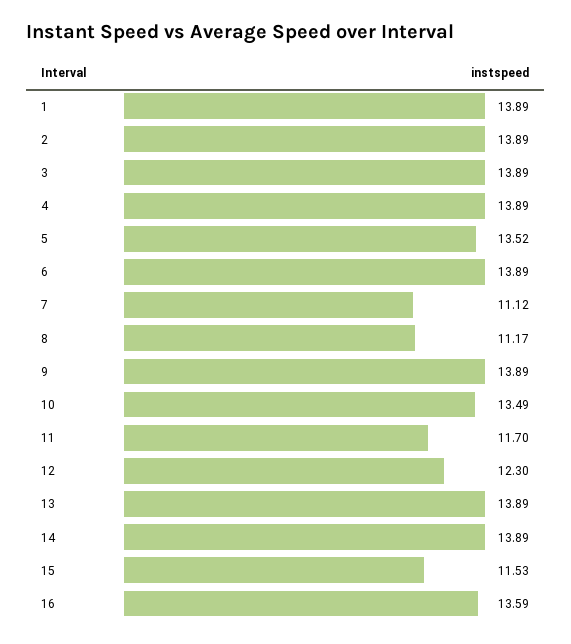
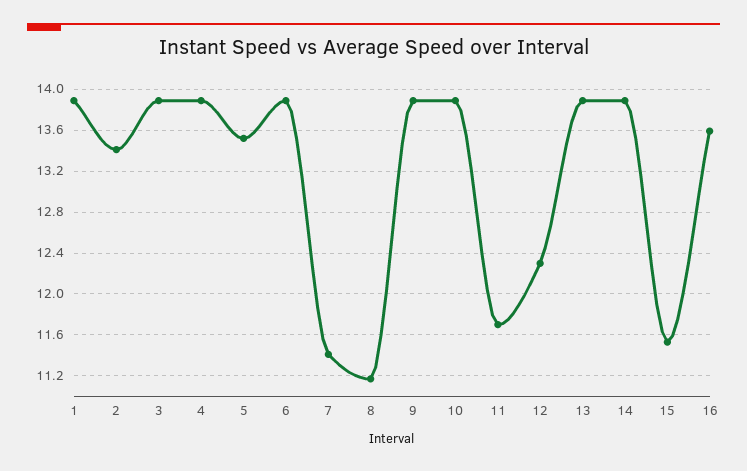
  {
    "1": 13.89,
-   "2": 13.89,
+   "2": 13.4,
    "3": 13.89,
    "4": 13.89,
    "5": 13.52,
    "6": 13.89,
-   "7": 11.12,
+   "7": 11.4,
    "8": 11.17,
    "9": 13.89,
-   "10": 13.49,
+   "10": 13.9,
    "11": 11.7,
    "12": 12.3,
    "13": 13.89,
    "14": 13.89,
    "15": 11.53,
    "16": 13.59
  }

